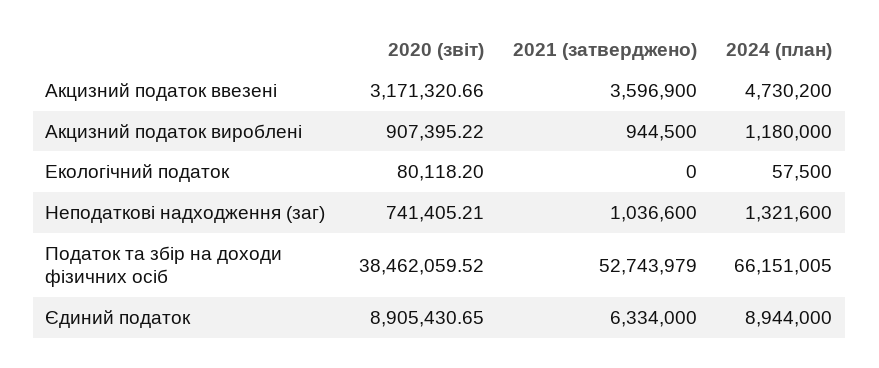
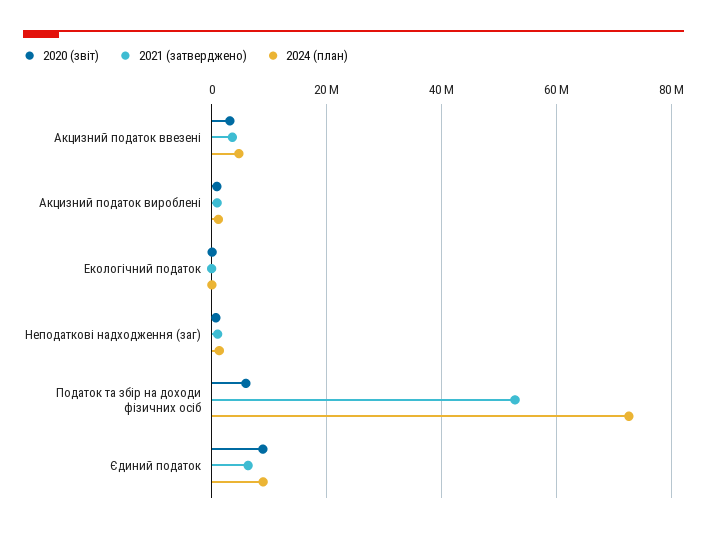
  {
    "2020 (звіт)": {
      "Акцизний податок ввезені": 3171320.66,
      "Акцизний податок вироблені": 907395.22,
      "Екологічний податок": 80118.2,
      "Неподаткові надходження (заг)": 741405.21,
-     "Податок та збір на доходи фізичних осіб": 38462059.52,
+     "Податок та збір на доходи фізичних осіб": 6000000,
      "Єдиний податок": 8905430.65
    },
    "2021 (затверджено)": {
      "Акцизний податок ввезені": 3596900,
      "Акцизний податок вироблені": 944500,
      "Екологічний податок": 0,
      "Неподаткові надходження (заг)": 1036600,
      "Податок та збір на доходи фізичних осіб": 52743979,
      "Єдиний податок": 6334000
    },
    "2024 (план)": {
      "Акцизний податок ввезені": 4730200,
      "Акцизний податок вироблені": 1180000,
      "Екологічний податок": 57500,
      "Неподаткові надходження (заг)": 1321600,
-     "Податок та збір на доходи фізичних осіб": 66151005,
+     "Податок та збір на доходи фізичних осіб": 72000000,
      "Єдиний податок": 8944000
    }
  }

